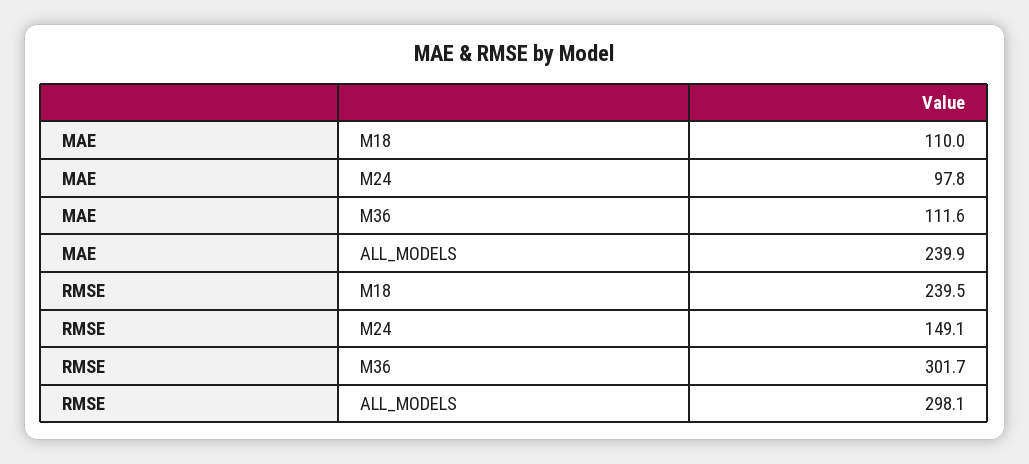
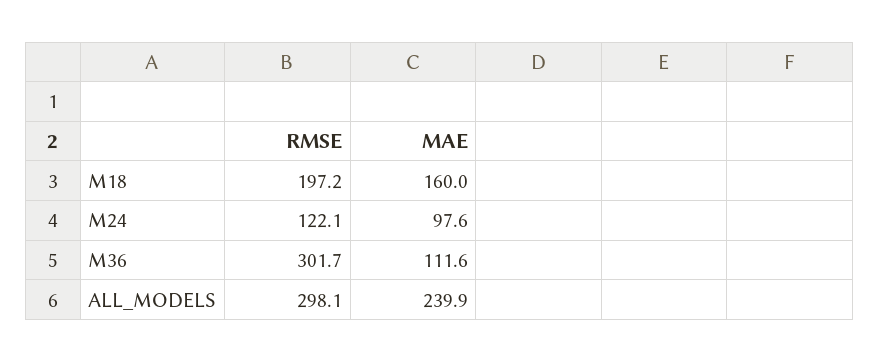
  {
    "MAE": {
-     "M18": 110,
+     "M18": 160,
-     "M24": 97.8,
+     "M24": 97.6,
      "M36": 111.6,
      "ALL_MODELS": 239.9
    },
    "RMSE": {
-     "M18": 239.5,
+     "M18": 197.2,
-     "M24": 149.1,
+     "M24": 122.1,
      "M36": 301.7,
      "ALL_MODELS": 298.1
    }
  }

